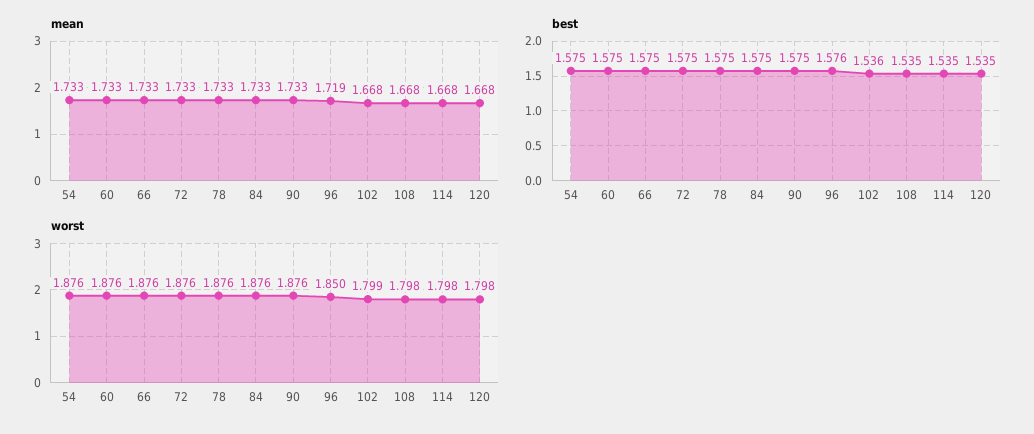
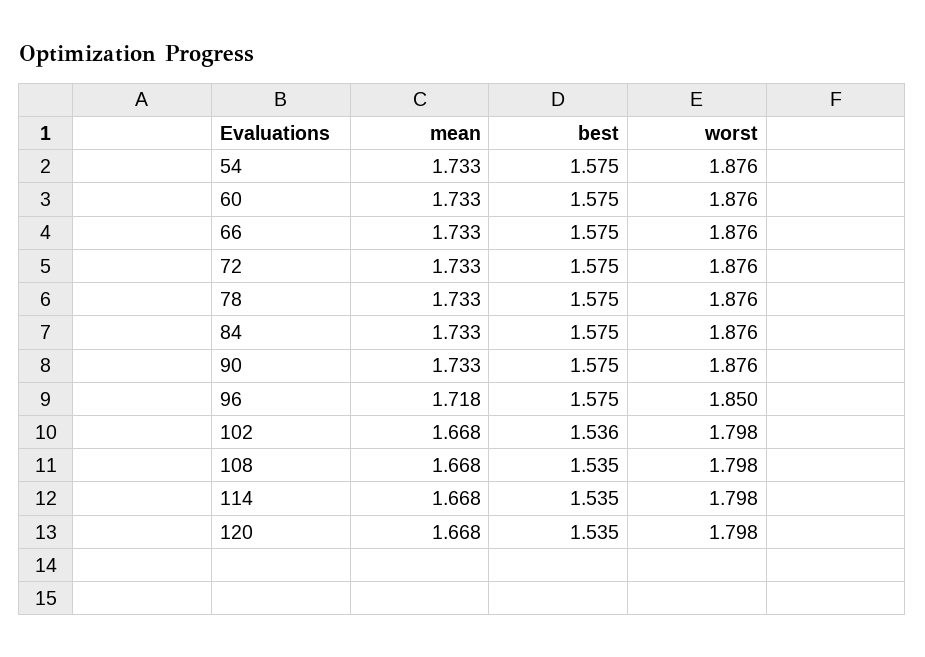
  {
    "mean": {
      "54": 1.733,
      "60": 1.733,
      "66": 1.733,
      "72": 1.733,
      "78": 1.733,
      "84": 1.733,
      "90": 1.733,
-     "96": 1.719,
+     "96": 1.718,
      "102": 1.668,
      "108": 1.668,
      "114": 1.668,
      "120": 1.668
    },
    "best": {
      "54": 1.575,
      "60": 1.575,
      "66": 1.575,
      "72": 1.575,
      "78": 1.575,
      "84": 1.575,
      "90": 1.575,
-     "96": 1.576,
+     "96": 1.575,
      "102": 1.536,
      "108": 1.535,
      "114": 1.535,
      "120": 1.535
    },
    "worst": {
      "54": 1.876,
      "60": 1.876,
      "66": 1.876,
      "72": 1.876,
      "78": 1.876,
      "84": 1.876,
      "90": 1.876,
      "96": 1.85,
-     "102": 1.799,
+     "102": 1.798,
      "108": 1.798,
      "114": 1.798,
      "120": 1.798
    }
  }

